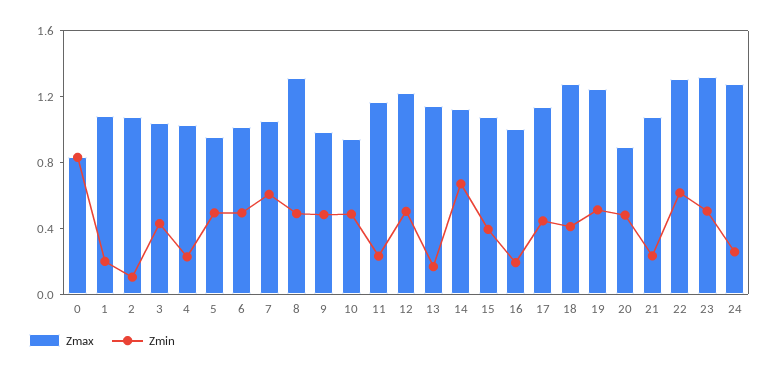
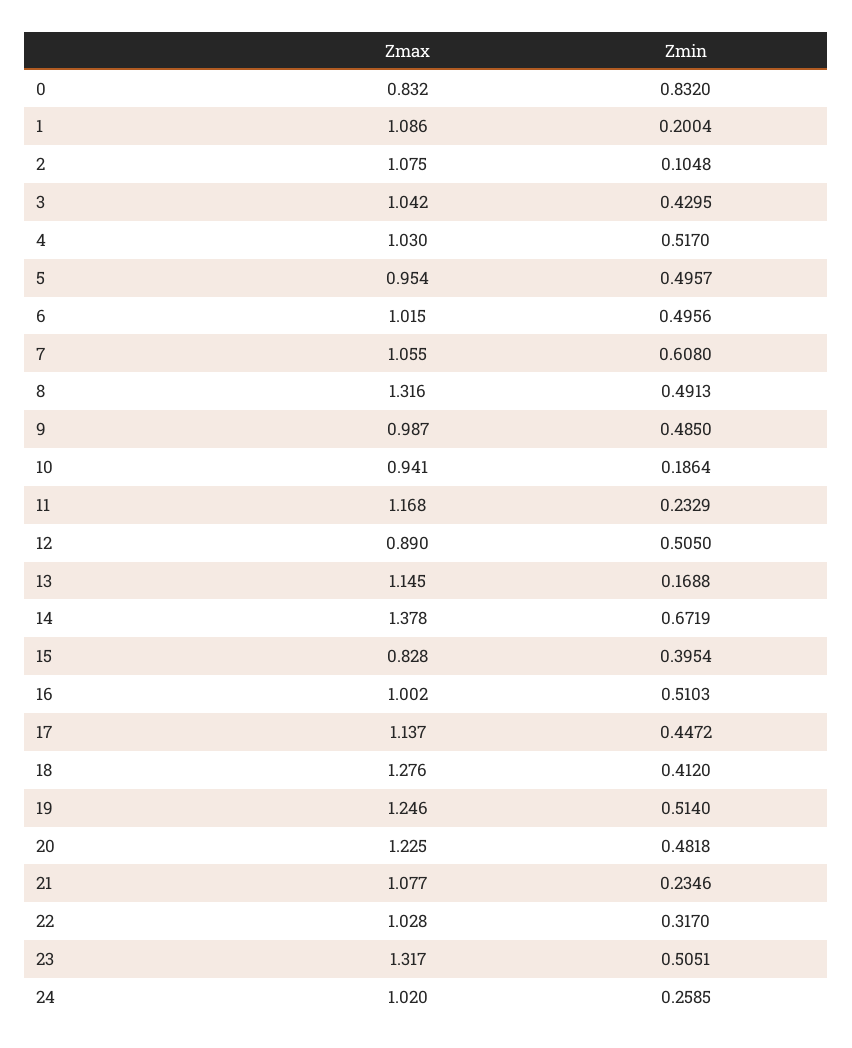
  {
    "Zmax": {
      "0": 0.832,
      "1": 1.086,
      "2": 1.075,
      "3": 1.042,
      "4": 1.03,
      "5": 0.954,
      "6": 1.015,
      "7": 1.055,
      "8": 1.316,
      "9": 0.987,
      "10": 0.941,
      "11": 1.168,
-     "12": 1.2,
+     "12": 0.89,
      "13": 1.145,
-     "14": 1.1,
+     "14": 1.378,
-     "15": 1.1,
+     "15": 0.828,
      "16": 1.002,
      "17": 1.137,
      "18": 1.276,
      "19": 1.246,
-     "20": 0.9,
+     "20": 1.225,
      "21": 1.077,
-     "22": 1.3,
+     "22": 1.028,
      "23": 1.317,
-     "24": 1.3
+     "24": 1.02
    },
    "Zmin": {
      "0": 0.832,
      "1": 0.2004,
      "2": 0.1048,
      "3": 0.4295,
-     "4": 0.2,
+     "4": 0.517,
      "5": 0.4957,
      "6": 0.4956,
      "7": 0.608,
      "8": 0.4913,
      "9": 0.485,
-     "10": 0.5,
+     "10": 0.1864,
      "11": 0.2329,
      "12": 0.505,
      "13": 0.1688,
      "14": 0.6719,
      "15": 0.3954,
-     "16": 0.2,
+     "16": 0.5103,
      "17": 0.4472,
      "18": 0.412,
      "19": 0.514,
      "20": 0.4818,
      "21": 0.2346,
-     "22": 0.6,
+     "22": 0.317,
      "23": 0.5051,
      "24": 0.2585
    }
  }

